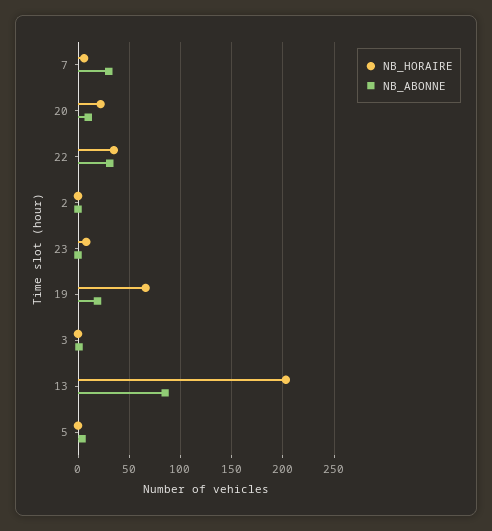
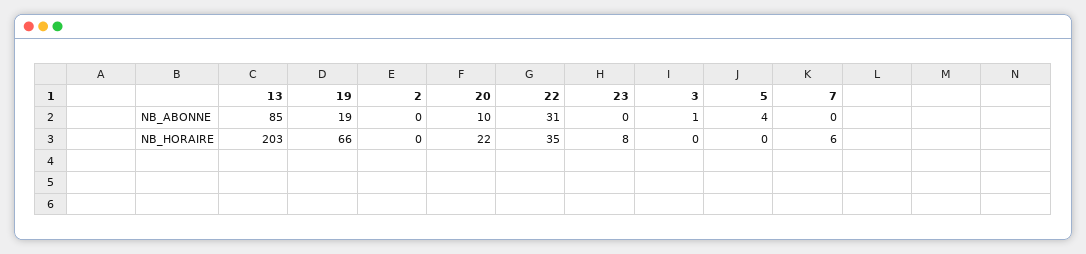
  {
    "NB_HORAIRE": {
      "7": 6,
      "20": 22,
      "22": 35,
      "2": 0,
      "23": 8,
      "19": 66,
      "3": 0,
      "13": 203,
      "5": 0
    },
    "NB_ABONNE": {
-     "7": 30,
+     "7": 0,
      "20": 10,
      "22": 31,
      "2": 0,
      "23": 0,
      "19": 19,
      "3": 1,
      "13": 85,
      "5": 4
    }
  }

